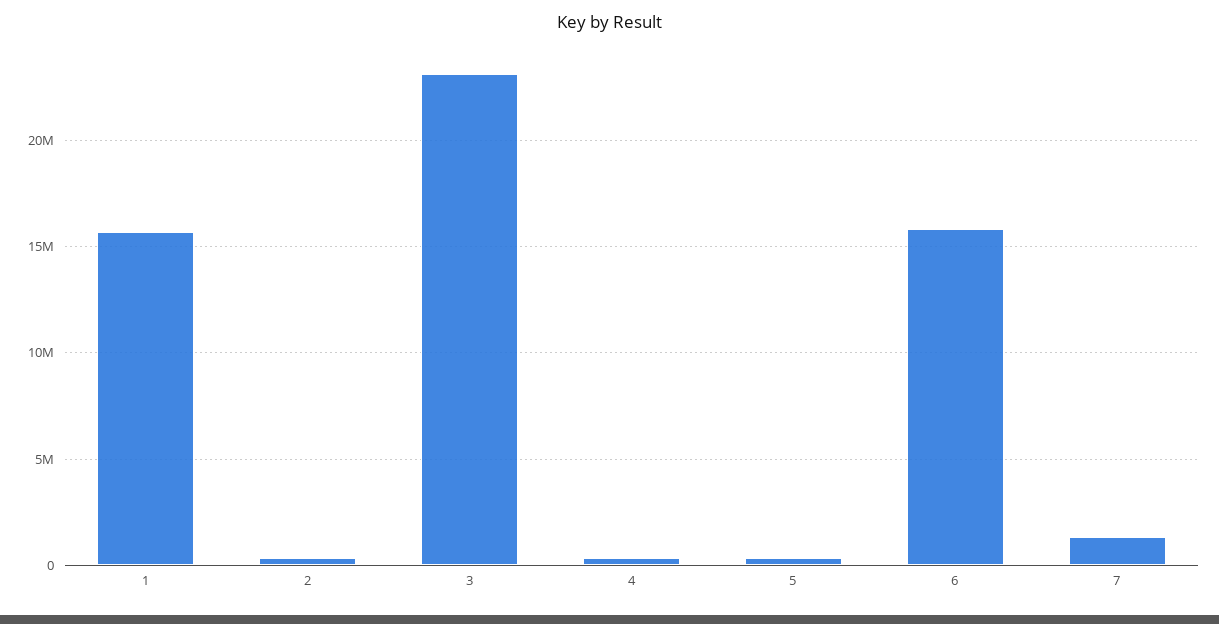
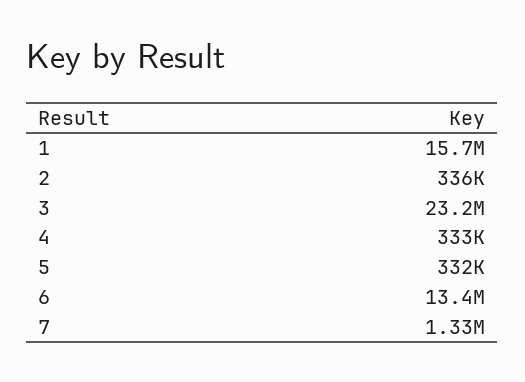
  {
    "1": 15700000,
    "2": 336000,
    "3": 23200000,
    "4": 333000,
    "5": 332000,
-   "6": 16000000,
+   "6": 13400000,
    "7": 1330000
  }

